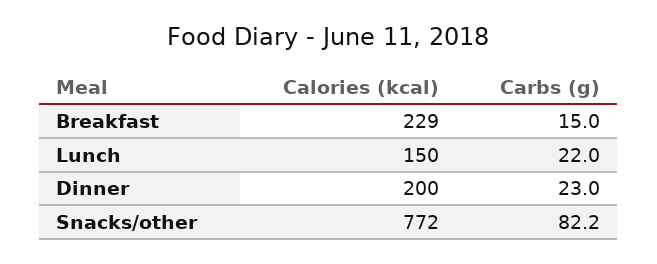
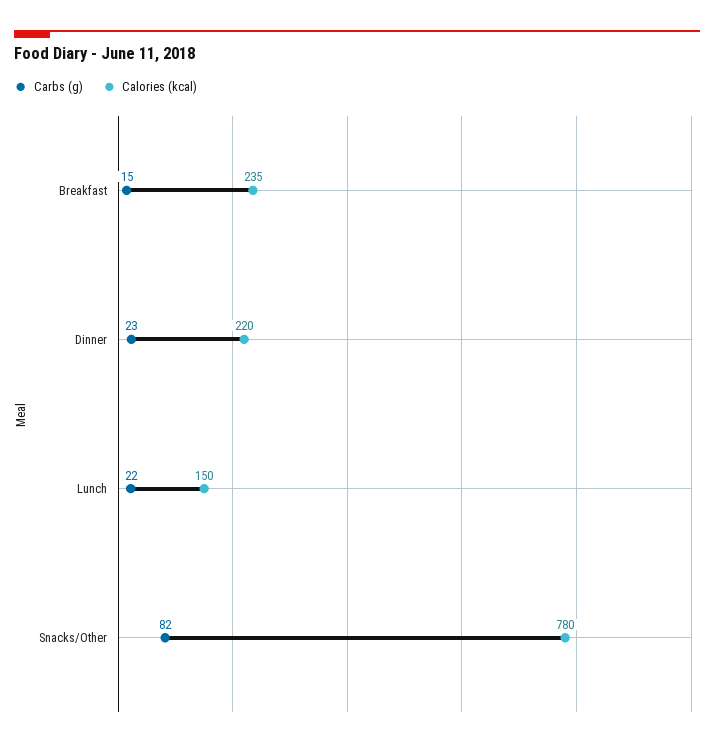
  {
    "Calories (kcal)": {
-     "Breakfast": 229,
+     "Breakfast": 235,
      "Lunch": 150,
-     "Dinner": 200,
+     "Dinner": 220,
-     "Snacks/other": 772
+     "Snacks/other": 780
    },
    "Carbs (g)": {
      "Breakfast": 15,
      "Lunch": 22,
      "Dinner": 23,
      "Snacks/other": 82.2
    }
  }

